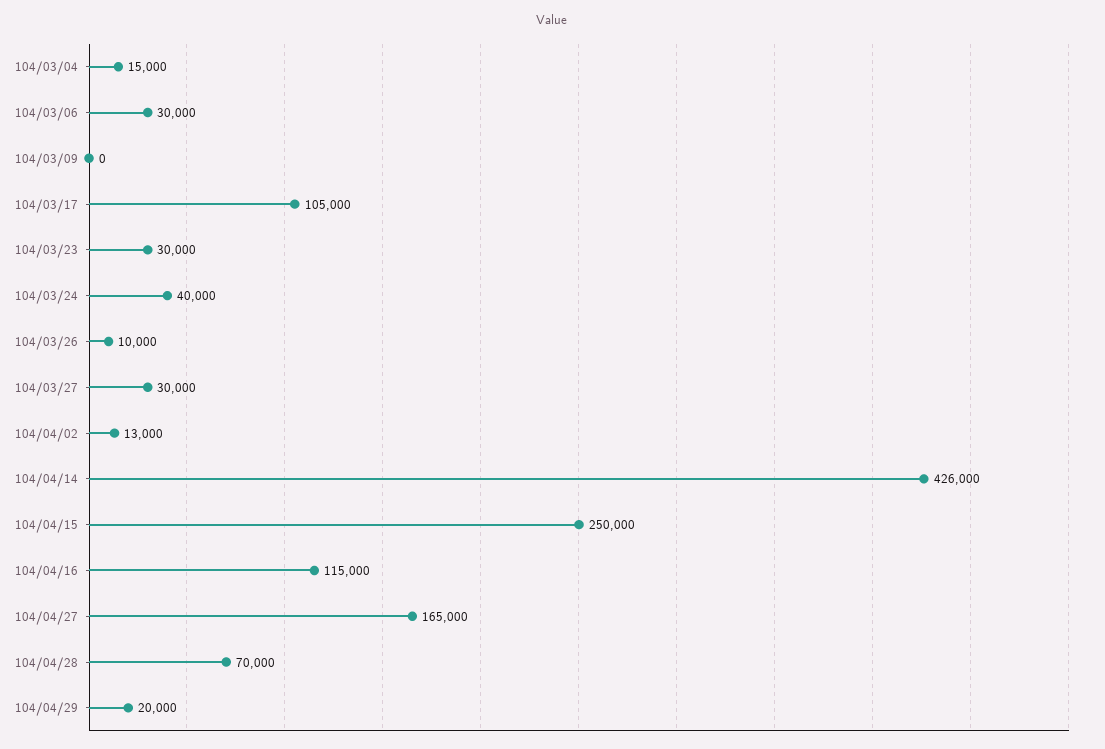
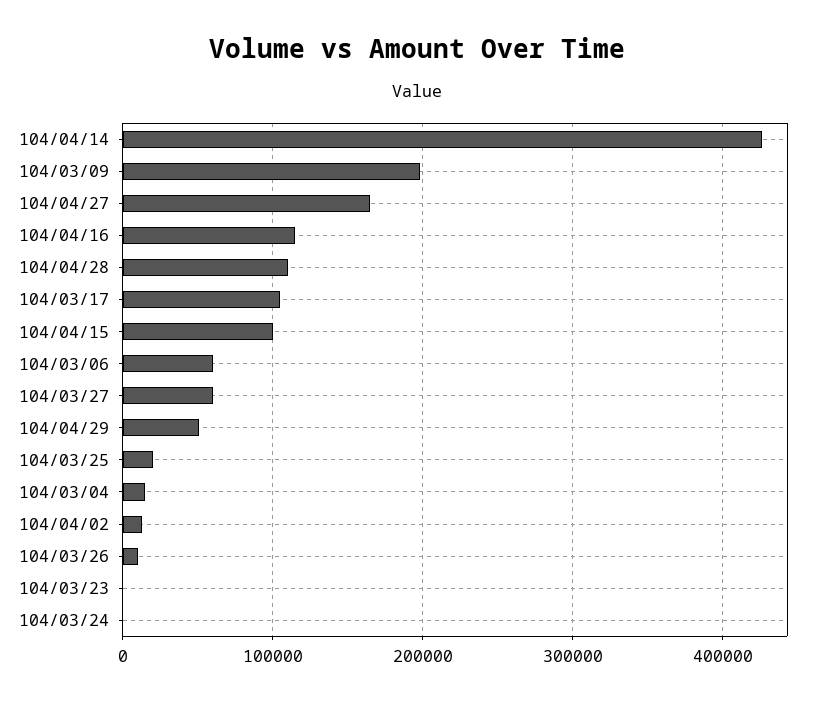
  {
    "104/03/04": 15000,
-   "104/03/06": 30000,
+   "104/03/06": 60000,
-   "104/03/09": 0,
+   "104/03/09": 200000,
    "104/03/17": 105000,
-   "104/03/23": 30000,
+   "104/03/23": 0,
-   "104/03/24": 40000,
+   "104/03/24": 0,
    "104/03/26": 10000,
-   "104/03/27": 30000,
+   "104/03/27": 60000,
    "104/04/02": 13000,
    "104/04/14": 426000,
-   "104/04/15": 250000,
+   "104/04/15": 100000,
    "104/04/16": 115000,
    "104/04/27": 165000,
-   "104/04/28": 70000,
+   "104/04/28": 110000,
-   "104/04/29": 20000
+   "104/04/29": 50000,
+   "104/03/25": 20000
  }

